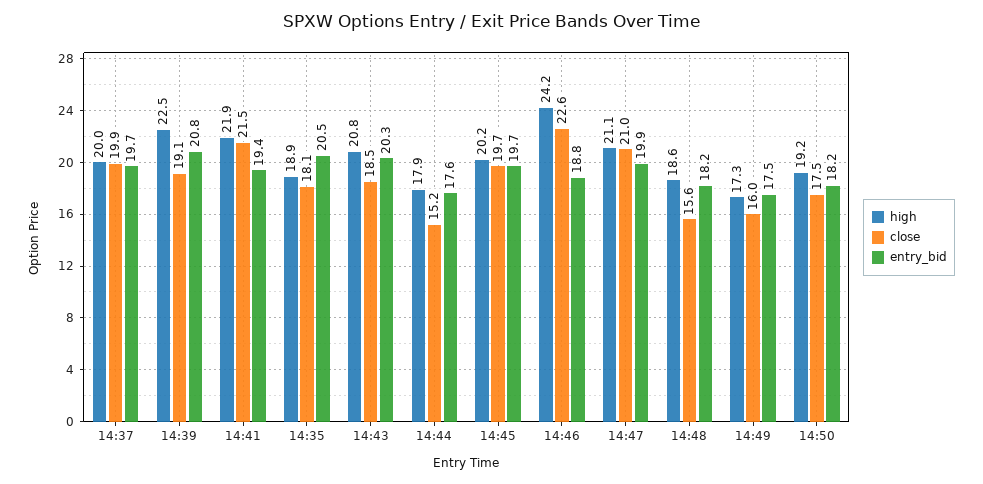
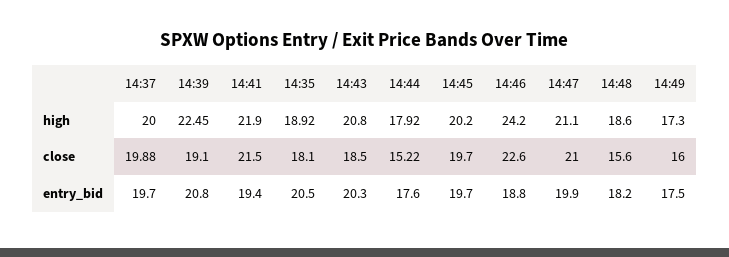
  {
    "high": {
      "14:37": 20,
      "14:39": 22.45,
      "14:41": 21.9,
      "14:35": 18.92,
      "14:43": 20.8,
      "14:44": 17.92,
      "14:45": 20.2,
      "14:46": 24.2,
      "14:47": 21.1,
      "14:48": 18.6,
-     "14:49": 17.3,
+     "14:49": 17.3
-     "14:50": 19.2
    },
    "close": {
      "14:37": 19.88,
      "14:39": 19.1,
      "14:41": 21.5,
      "14:35": 18.1,
      "14:43": 18.5,
      "14:44": 15.22,
      "14:45": 19.7,
      "14:46": 22.6,
      "14:47": 21,
      "14:48": 15.6,
-     "14:49": 16,
+     "14:49": 16
-     "14:50": 17.5
    },
    "entry_bid": {
      "14:37": 19.7,
      "14:39": 20.8,
      "14:41": 19.4,
      "14:35": 20.5,
      "14:43": 20.3,
      "14:44": 17.6,
      "14:45": 19.7,
      "14:46": 18.8,
      "14:47": 19.9,
      "14:48": 18.2,
-     "14:49": 17.5,
+     "14:49": 17.5
-     "14:50": 18.2
    }
  }

